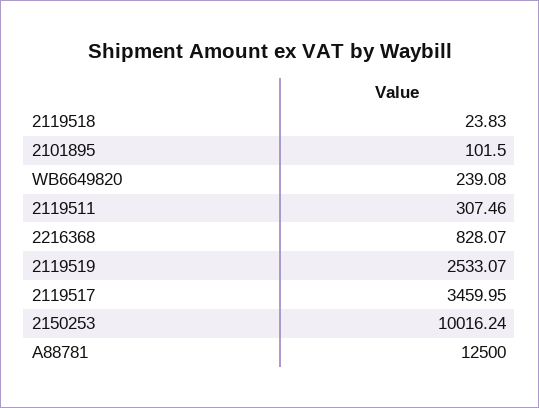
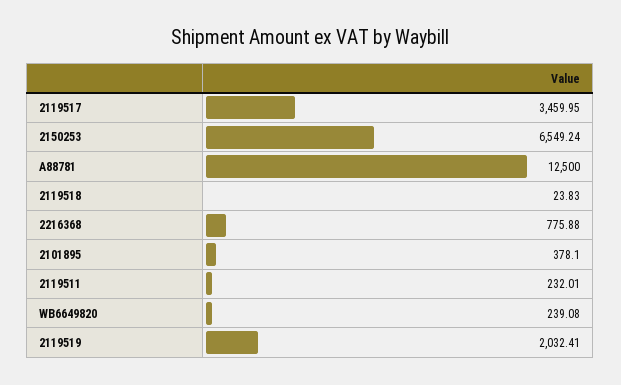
  {
    "2119518": 23.83,
-   "2101895": 101.5,
+   "2101895": 378.1,
    "WB6649820": 239.08,
-   "2119511": 307.46,
+   "2119511": 232.01,
-   "2216368": 828.07,
+   "2216368": 775.88,
-   "2119519": 2533.07,
+   "2119519": 2032.41,
    "2119517": 3459.95,
-   "2150253": 10016.24,
+   "2150253": 6549.24,
    "A88781": 12500
  }

